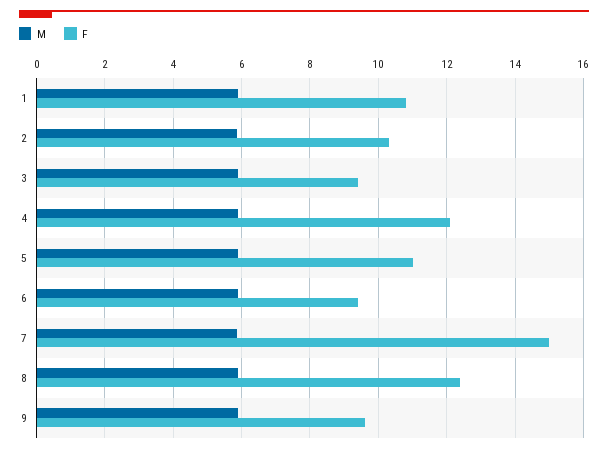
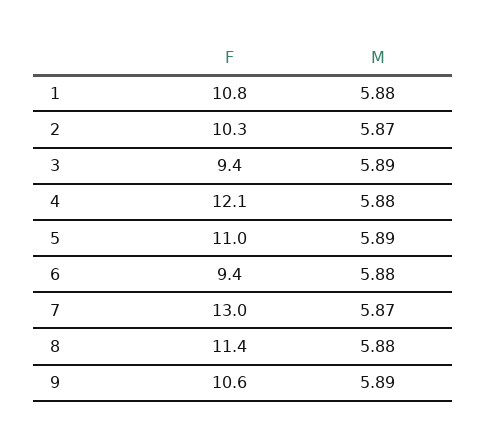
  {
    "M": {
      "1": 5.88,
      "2": 5.87,
      "3": 5.89,
      "4": 5.88,
      "5": 5.89,
      "6": 5.88,
      "7": 5.87,
      "8": 5.88,
      "9": 5.89
    },
    "F": {
      "1": 10.8,
      "2": 10.3,
      "3": 9.4,
      "4": 12.1,
      "5": 11,
      "6": 9.4,
-     "7": 15,
+     "7": 13,
-     "8": 12.4,
+     "8": 11.4,
-     "9": 9.6
+     "9": 10.6
    }
  }

